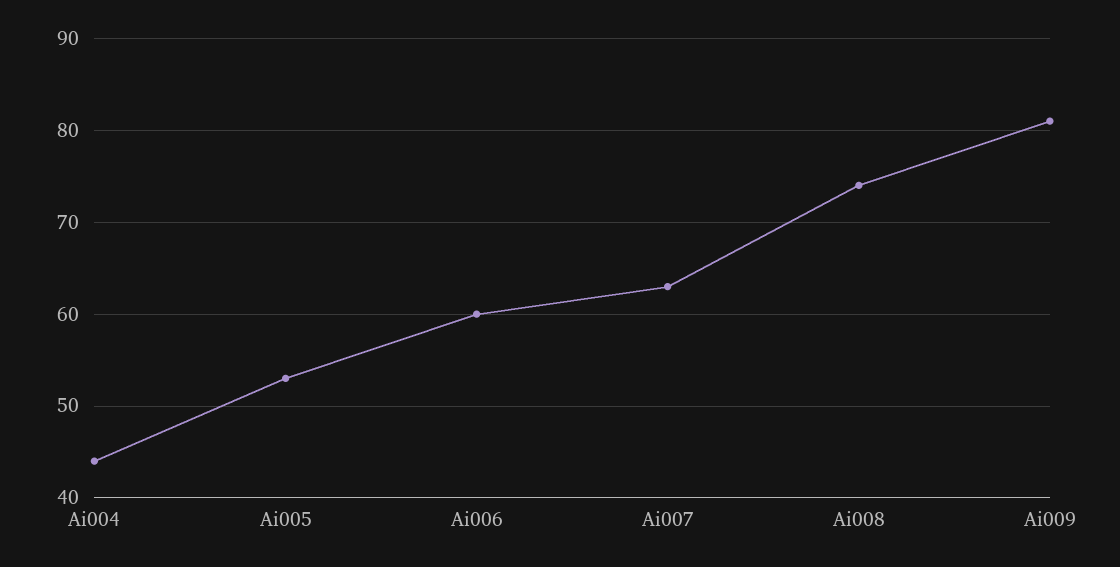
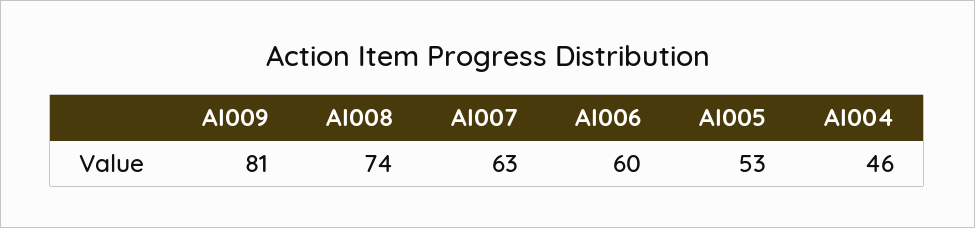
  {
-   "Ai004": 44,
+   "Ai004": 46,
    "Ai005": 53,
    "Ai006": 60,
    "Ai007": 63,
    "Ai008": 74,
    "Ai009": 81
  }

